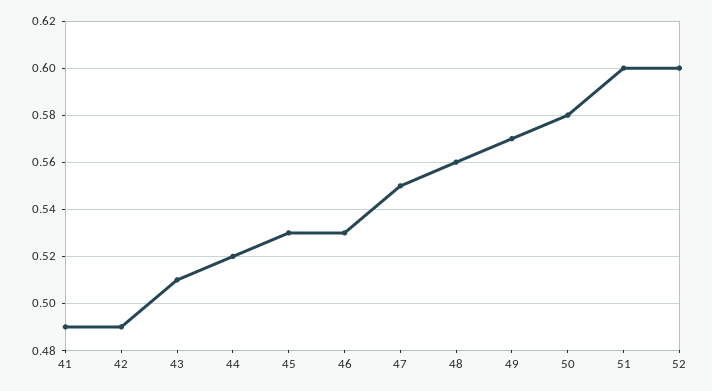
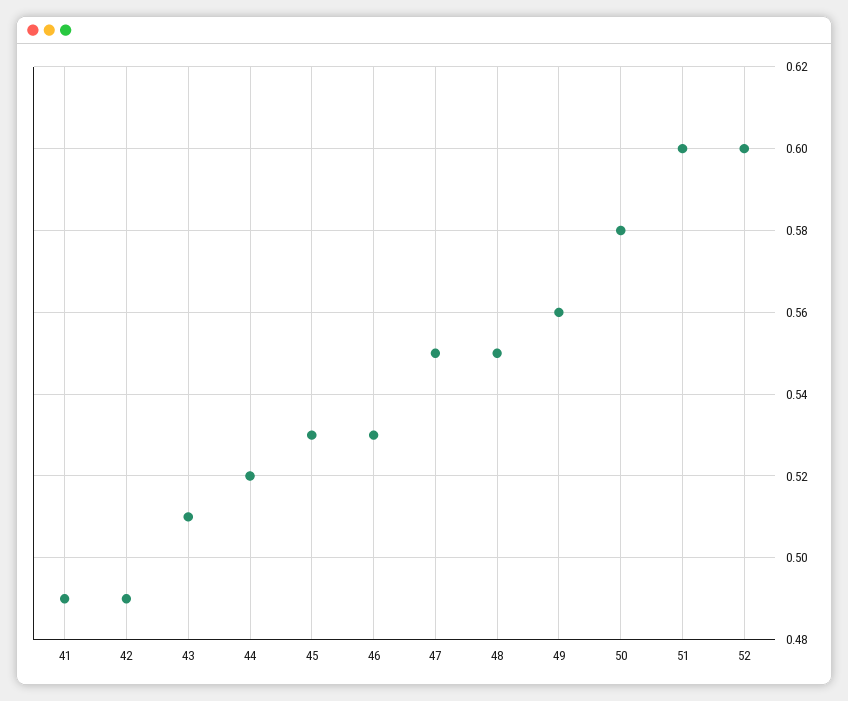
  {
    "41": 0.49,
    "42": 0.49,
    "43": 0.51,
    "44": 0.52,
    "45": 0.53,
    "46": 0.53,
    "47": 0.55,
-   "48": 0.56,
+   "48": 0.55,
-   "49": 0.57,
+   "49": 0.56,
    "50": 0.58,
    "51": 0.6,
    "52": 0.6
  }

